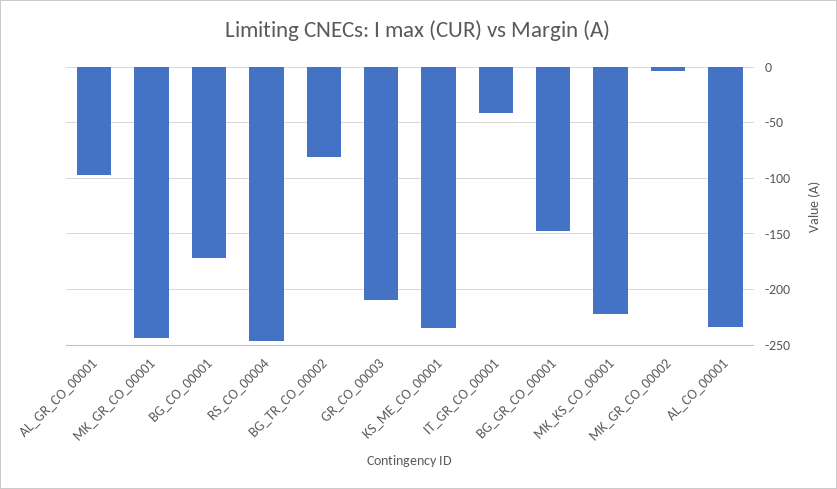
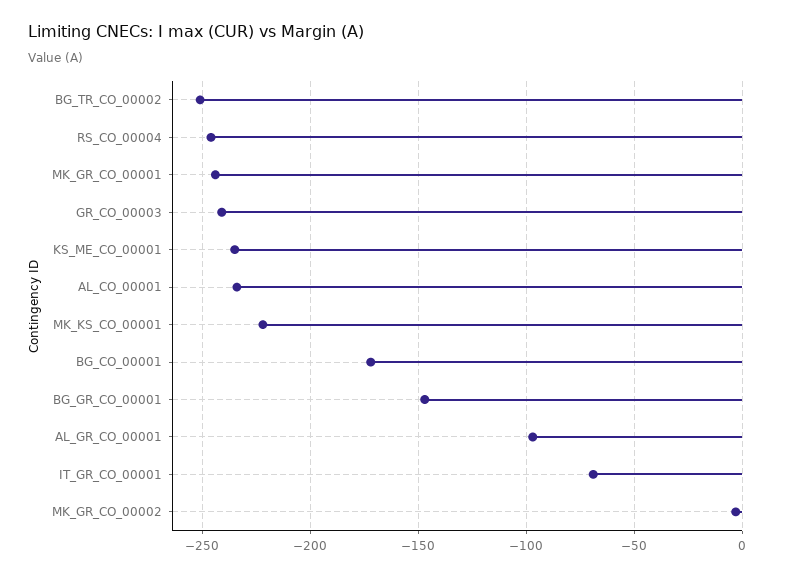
  {
    "AL_GR_CO_00001": -95,
    "MK_GR_CO_00001": -245,
    "BG_CO_00001": -170,
    "RS_CO_00004": -245,
-   "BG_TR_CO_00002": -80,
+   "BG_TR_CO_00002": -250,
-   "GR_CO_00003": -210,
+   "GR_CO_00003": -240,
    "KS_ME_CO_00001": -235,
-   "IT_GR_CO_00001": -40,
+   "IT_GR_CO_00001": -70,
    "BG_GR_CO_00001": -145,
    "MK_KS_CO_00001": -220,
    "MK_GR_CO_00002": -5,
    "AL_CO_00001": -235
  }

